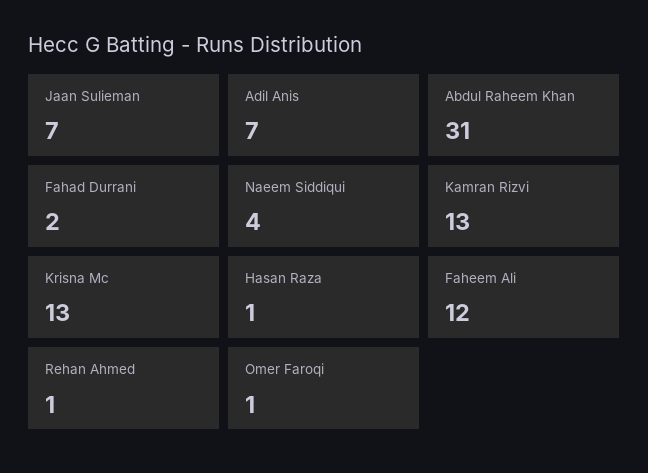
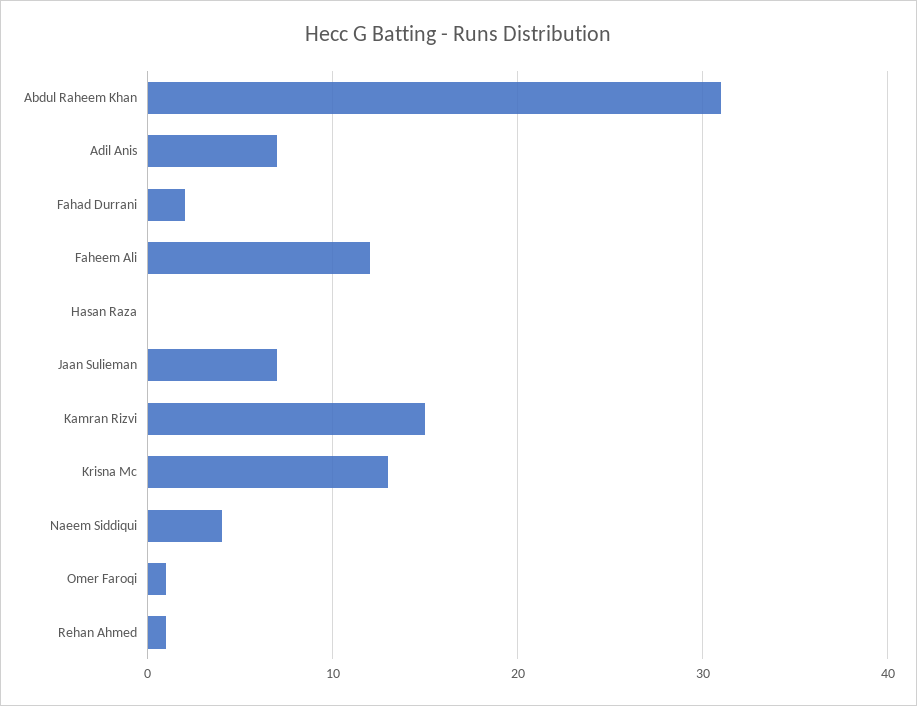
  {
    "Jaan Sulieman": 7,
    "Adil Anis": 7,
    "Abdul Raheem Khan": 31,
    "Fahad Durrani": 2,
    "Naeem Siddiqui": 4,
-   "Kamran Rizvi": 13,
+   "Kamran Rizvi": 15,
    "Krisna Mc": 13,
-   "Hasan Raza": 1,
+   "Hasan Raza": 0,
    "Faheem Ali": 12,
    "Rehan Ahmed": 1,
    "Omer Faroqi": 1
  }

